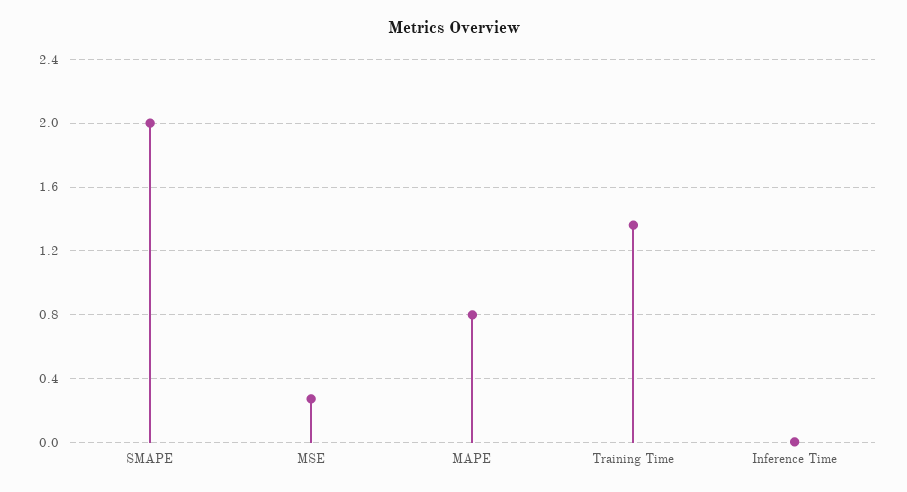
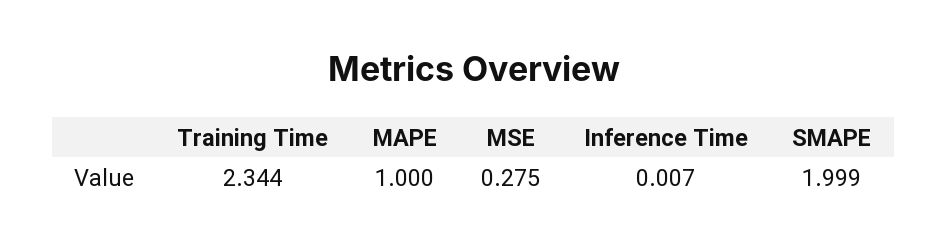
  {
    "SMAPE": 1.999,
    "MSE": 0.275,
-   "MAPE": 0.8,
+   "MAPE": 1,
-   "Training Time": 1.35,
+   "Training Time": 2.344,
    "Inference Time": 0.007
  }

